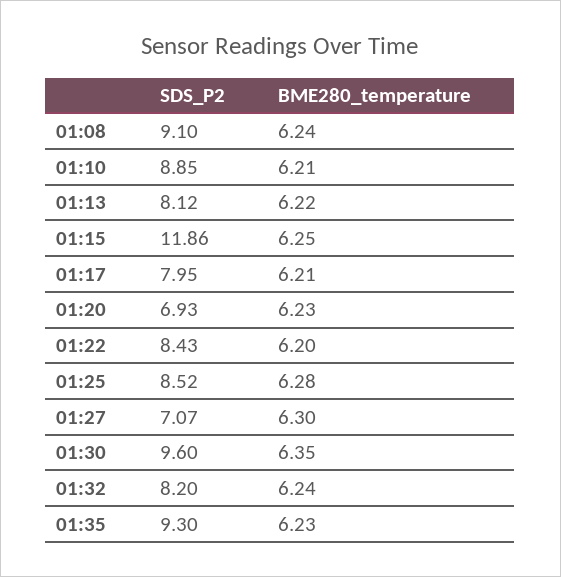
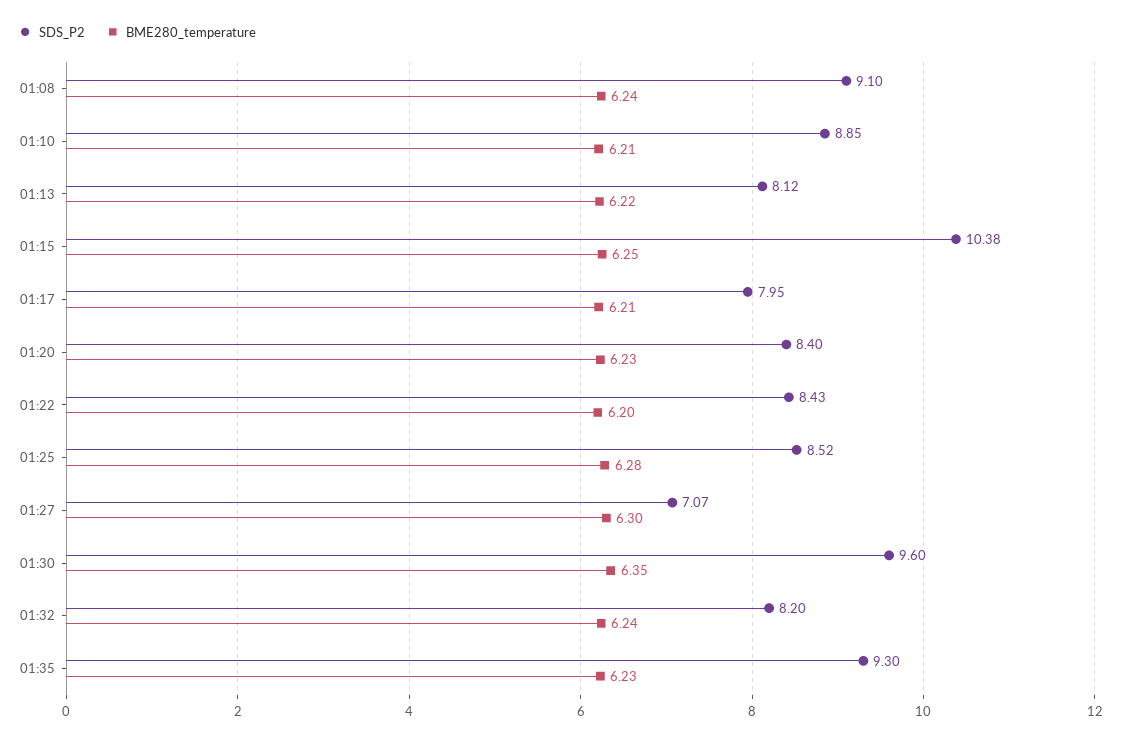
  {
    "SDS_P2": {
      "01:08": 9.1,
      "01:10": 8.85,
      "01:13": 8.12,
-     "01:15": 11.86,
+     "01:15": 10.38,
      "01:17": 7.95,
-     "01:20": 6.93,
+     "01:20": 8.4,
      "01:22": 8.43,
      "01:25": 8.52,
      "01:27": 7.07,
      "01:30": 9.6,
      "01:32": 8.2,
      "01:35": 9.3
    },
    "BME280_temperature": {
      "01:08": 6.24,
      "01:10": 6.21,
      "01:13": 6.22,
      "01:15": 6.25,
      "01:17": 6.21,
      "01:20": 6.23,
      "01:22": 6.2,
      "01:25": 6.28,
      "01:27": 6.3,
      "01:30": 6.35,
      "01:32": 6.24,
      "01:35": 6.23
    }
  }

